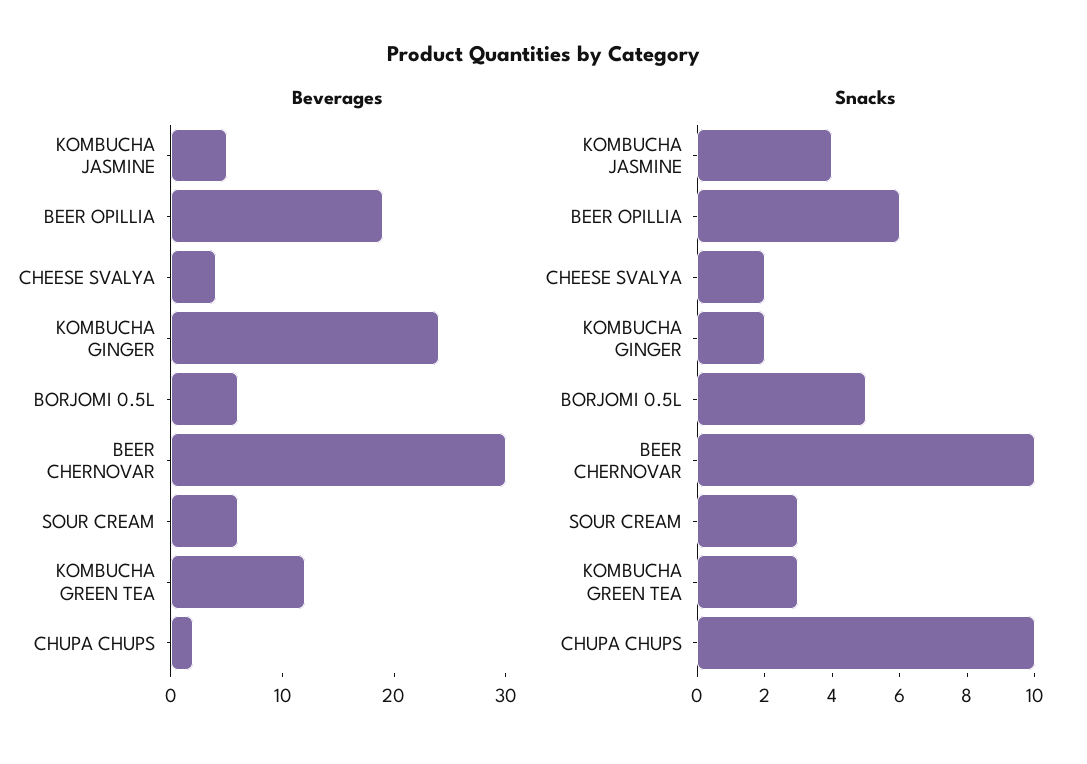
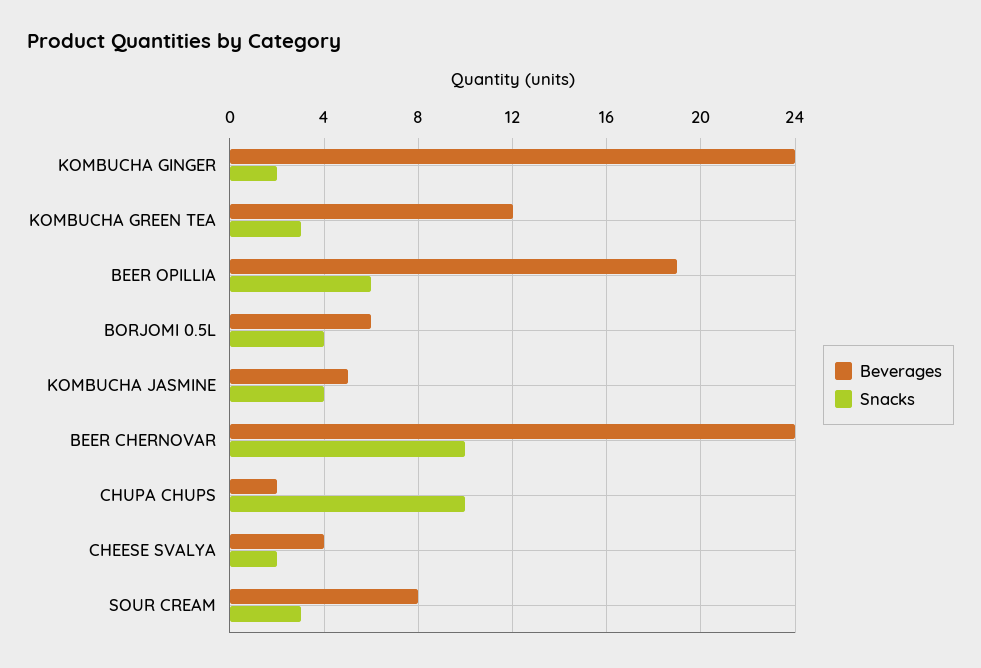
  {
    "Beverages": {
      "KOMBUCHA JASMINE": 5,
      "BEER OPILLIA": 19,
      "CHEESE SVALYA": 4,
      "KOMBUCHA GINGER": 24,
      "BORJOMI 0.5L": 6,
-     "BEER CHERNOVAR": 30,
+     "BEER CHERNOVAR": 24,
-     "SOUR CREAM": 6,
+     "SOUR CREAM": 8,
      "KOMBUCHA GREEN TEA": 12,
      "CHUPA CHUPS": 2
    },
    "Snacks": {
      "KOMBUCHA JASMINE": 4,
      "BEER OPILLIA": 6,
      "CHEESE SVALYA": 2,
      "KOMBUCHA GINGER": 2,
-     "BORJOMI 0.5L": 5,
+     "BORJOMI 0.5L": 4,
      "BEER CHERNOVAR": 10,
      "SOUR CREAM": 3,
      "KOMBUCHA GREEN TEA": 3,
      "CHUPA CHUPS": 10
    }
  }

